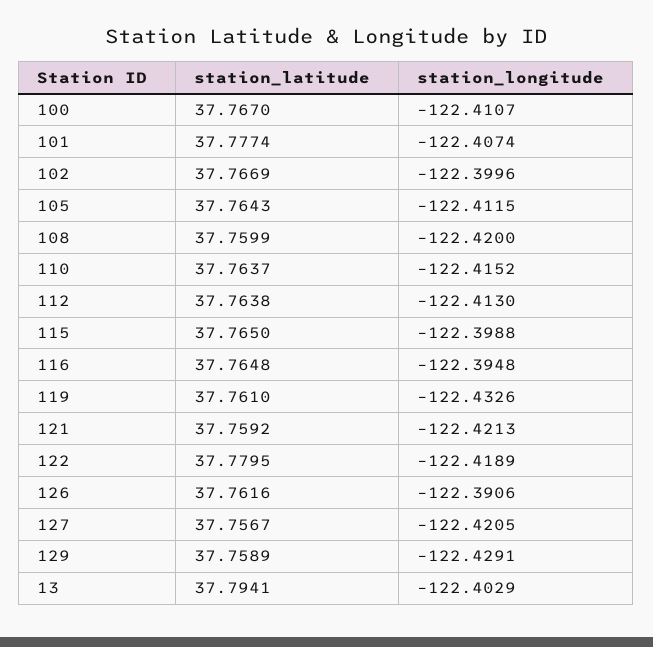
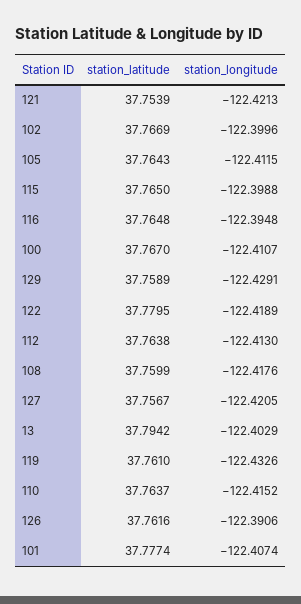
  {
    "station_latitude": {
      "100": 37.767,
      "101": 37.7774,
      "102": 37.7669,
      "105": 37.7643,
      "108": 37.7599,
      "110": 37.7637,
      "112": 37.7638,
      "115": 37.765,
      "116": 37.7648,
      "119": 37.761,
-     "121": 37.7592,
+     "121": 37.7539,
      "122": 37.7795,
      "126": 37.7616,
      "127": 37.7567,
      "129": 37.7589,
-     "13": 37.7941
+     "13": 37.7942
    },
    "station_longitude": {
      "100": -122.4107,
      "101": -122.4074,
      "102": -122.3996,
      "105": -122.4115,
-     "108": -122.42,
+     "108": -122.4176,
      "110": -122.4152,
      "112": -122.413,
      "115": -122.3988,
      "116": -122.3948,
      "119": -122.4326,
      "121": -122.4213,
      "122": -122.4189,
      "126": -122.3906,
      "127": -122.4205,
      "129": -122.4291,
      "13": -122.4029
    }
  }

